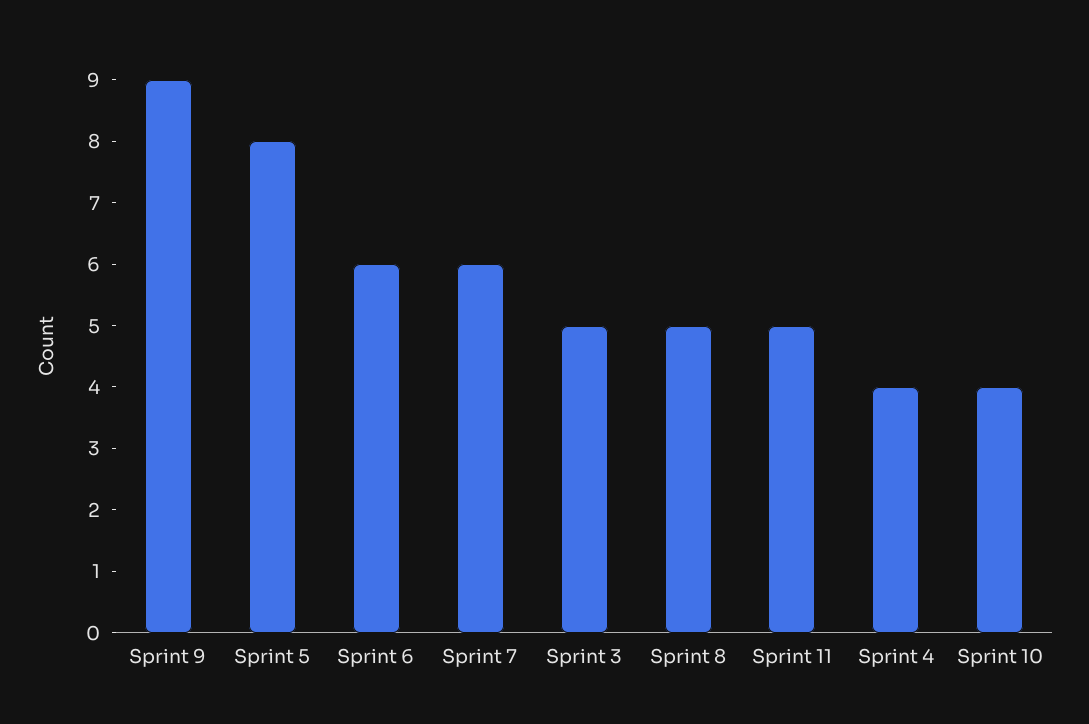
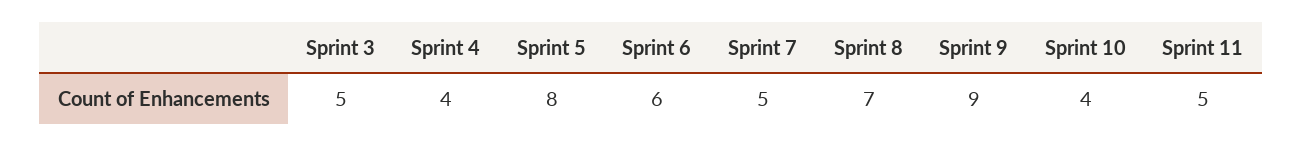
  {
    "Sprint 9": 9,
    "Sprint 5": 8,
    "Sprint 6": 6,
-   "Sprint 7": 6,
+   "Sprint 7": 5,
    "Sprint 3": 5,
-   "Sprint 8": 5,
+   "Sprint 8": 7,
    "Sprint 11": 5,
    "Sprint 4": 4,
    "Sprint 10": 4
  }

